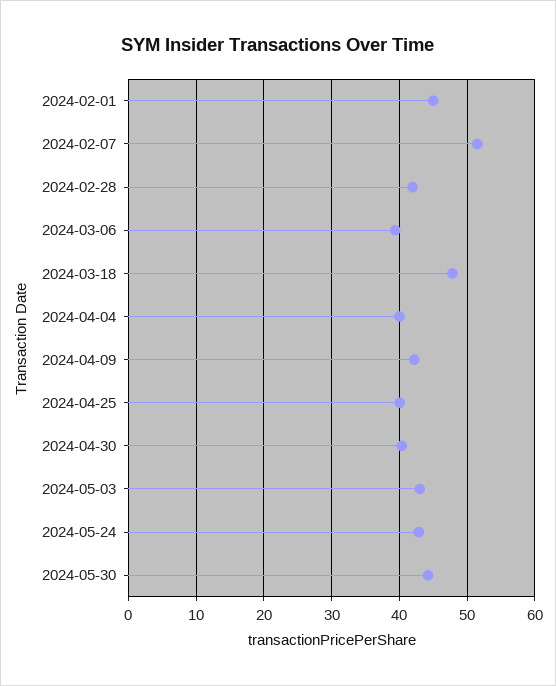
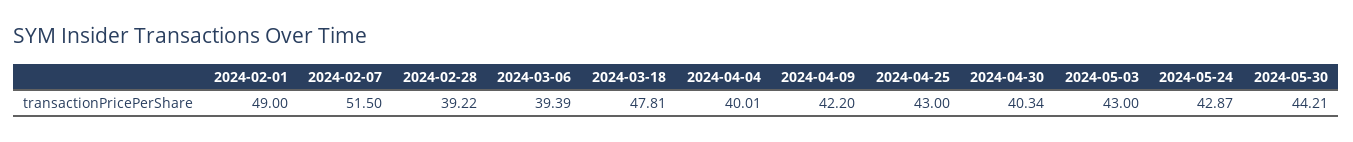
  {
-   "2024-02-01": 45,
+   "2024-02-01": 49,
    "2024-02-07": 51.5,
-   "2024-02-28": 42,
+   "2024-02-28": 39.22,
    "2024-03-06": 39.39,
    "2024-03-18": 47.81,
    "2024-04-04": 40.01,
    "2024-04-09": 42.2,
-   "2024-04-25": 40,
+   "2024-04-25": 43,
    "2024-04-30": 40.34,
    "2024-05-03": 43,
    "2024-05-24": 42.87,
    "2024-05-30": 44.21
  }

